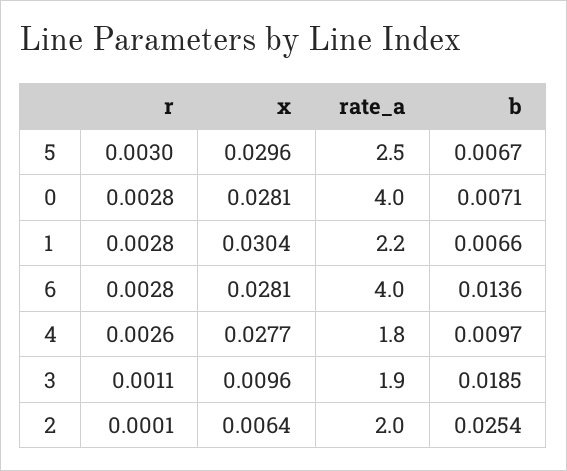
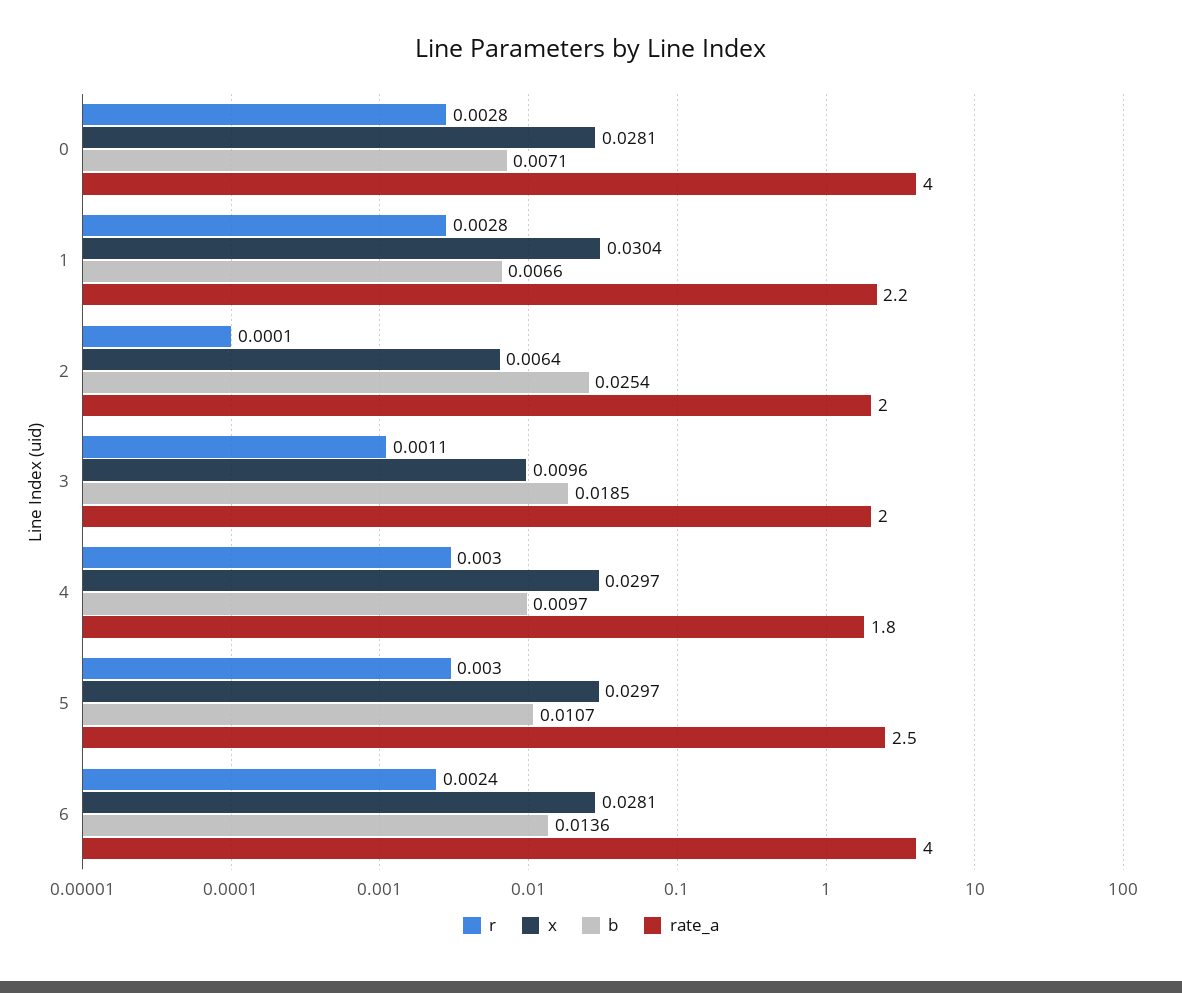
  {
    "r": {
      "5": 0.003,
      "0": 0.0028,
      "1": 0.0028,
-     "6": 0.0028,
+     "6": 0.0024,
-     "4": 0.0026,
+     "4": 0.003,
      "3": 0.0011,
      "2": 0.0001
    },
    "x": {
-     "5": 0.0296,
+     "5": 0.0297,
      "0": 0.0281,
      "1": 0.0304,
      "6": 0.0281,
-     "4": 0.0277,
+     "4": 0.0297,
      "3": 0.0096,
      "2": 0.0064
    },
    "rate_a": {
      "5": 2.5,
      "0": 4,
      "1": 2.2,
      "6": 4,
      "4": 1.8,
-     "3": 1.9,
+     "3": 2,
      "2": 2
    },
    "b": {
-     "5": 0.0067,
+     "5": 0.0107,
      "0": 0.0071,
      "1": 0.0066,
      "6": 0.0136,
      "4": 0.0097,
      "3": 0.0185,
      "2": 0.0254
    }
  }

